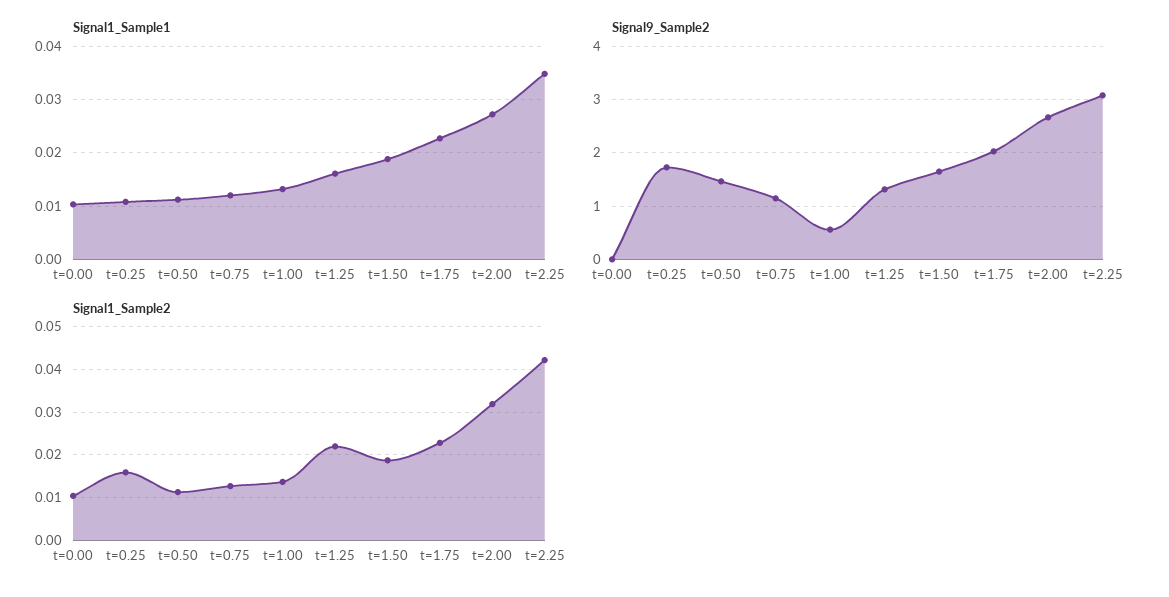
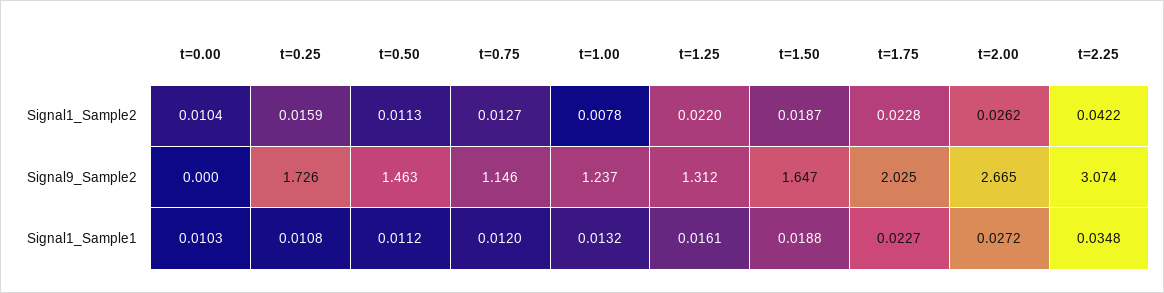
  {
    "Signal1_Sample1": {
      "t=0.00": 0.0103,
      "t=0.25": 0.0108,
      "t=0.50": 0.0112,
      "t=0.75": 0.012,
      "t=1.00": 0.0132,
      "t=1.25": 0.0161,
      "t=1.50": 0.0188,
      "t=1.75": 0.0227,
      "t=2.00": 0.0272,
      "t=2.25": 0.0348
    },
    "Signal9_Sample2": {
      "t=0.00": 0,
      "t=0.25": 1.726,
      "t=0.50": 1.463,
      "t=0.75": 1.146,
-     "t=1.00": 0.6,
+     "t=1.00": 1.237,
      "t=1.25": 1.312,
      "t=1.50": 1.647,
      "t=1.75": 2.025,
      "t=2.00": 2.665,
      "t=2.25": 3.074
    },
    "Signal1_Sample2": {
      "t=0.00": 0.0104,
      "t=0.25": 0.0159,
      "t=0.50": 0.0113,
      "t=0.75": 0.0127,
-     "t=1.00": 0.014,
+     "t=1.00": 0.0078,
      "t=1.25": 0.022,
      "t=1.50": 0.0187,
      "t=1.75": 0.0228,
-     "t=2.00": 0.032,
+     "t=2.00": 0.0262,
      "t=2.25": 0.0422
    }
  }

